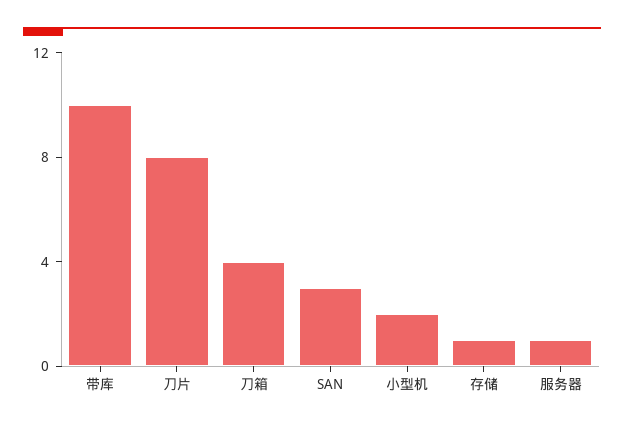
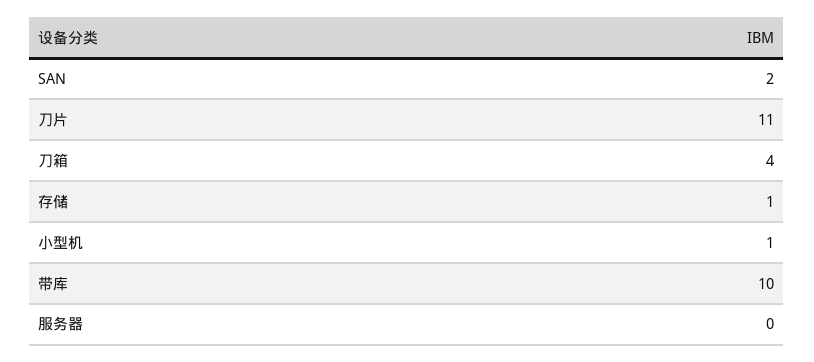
  {
    "带库": 10,
-   "刀片": 8,
+   "刀片": 11,
    "刀箱": 4,
-   "SAN": 3,
+   "SAN": 2,
-   "小型机": 2,
+   "小型机": 1,
    "存储": 1,
-   "服务器": 1
+   "服务器": 0
  }

